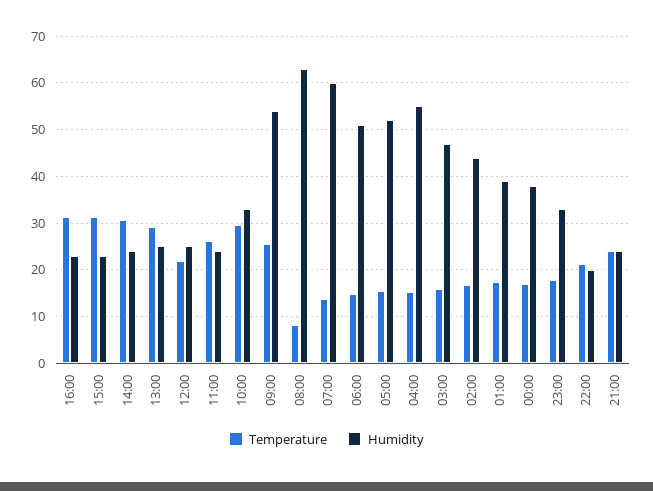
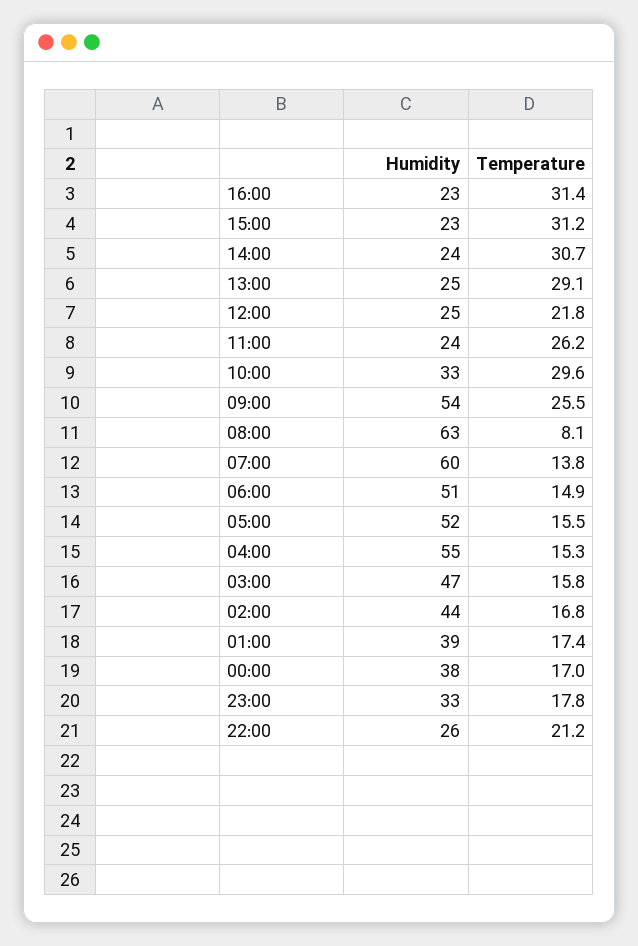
  {
    "Temperature": {
      "16:00": 31.4,
      "15:00": 31.2,
      "14:00": 30.7,
      "13:00": 29.1,
      "12:00": 21.8,
      "11:00": 26.2,
      "10:00": 29.6,
      "09:00": 25.5,
      "08:00": 8.1,
      "07:00": 13.8,
      "06:00": 14.9,
      "05:00": 15.5,
      "04:00": 15.3,
      "03:00": 15.8,
      "02:00": 16.8,
      "01:00": 17.4,
      "00:00": 17,
      "23:00": 17.8,
-     "22:00": 21.2,
+     "22:00": 21.2
-     "21:00": 24
    },
    "Humidity": {
      "16:00": 23,
      "15:00": 23,
      "14:00": 24,
      "13:00": 25,
      "12:00": 25,
      "11:00": 24,
      "10:00": 33,
      "09:00": 54,
      "08:00": 63,
      "07:00": 60,
      "06:00": 51,
      "05:00": 52,
      "04:00": 55,
      "03:00": 47,
      "02:00": 44,
      "01:00": 39,
      "00:00": 38,
      "23:00": 33,
-     "22:00": 20,
+     "22:00": 26
-     "21:00": 24
    }
  }

